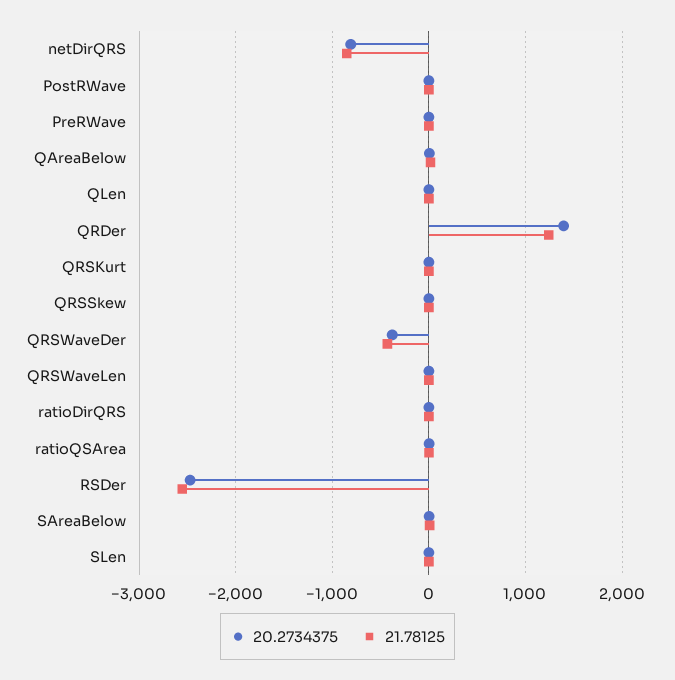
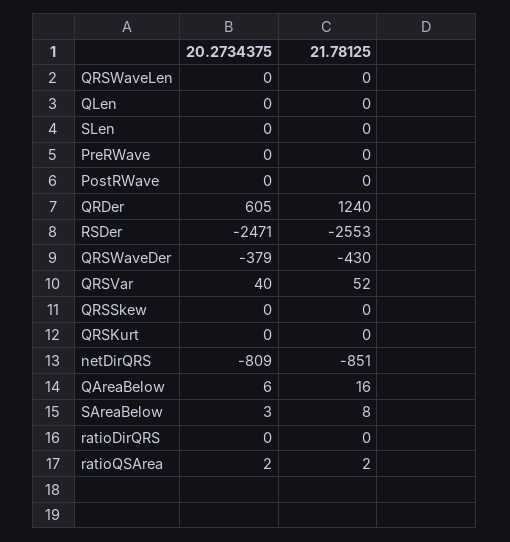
  {
    "20.2734375": {
      "netDirQRS": -809,
      "PostRWave": 0,
      "PreRWave": 0,
      "QAreaBelow": 6,
      "QLen": 0,
-     "QRDer": 1400,
+     "QRDer": 605,
      "QRSKurt": 0,
      "QRSSkew": 0,
      "QRSWaveDer": -379,
      "QRSWaveLen": 0,
      "ratioDirQRS": 0,
      "ratioQSArea": 2,
      "RSDer": -2471,
      "SAreaBelow": 3,
-     "SLen": 0
+     "SLen": 0,
+     "QRSVar": 40
    },
    "21.78125": {
      "netDirQRS": -851,
      "PostRWave": 0,
      "PreRWave": 0,
      "QAreaBelow": 16,
      "QLen": 0,
      "QRDer": 1240,
      "QRSKurt": 0,
      "QRSSkew": 0,
      "QRSWaveDer": -430,
      "QRSWaveLen": 0,
      "ratioDirQRS": 0,
      "ratioQSArea": 2,
      "RSDer": -2553,
      "SAreaBelow": 8,
-     "SLen": 0
+     "SLen": 0,
+     "QRSVar": 52
    }
  }

